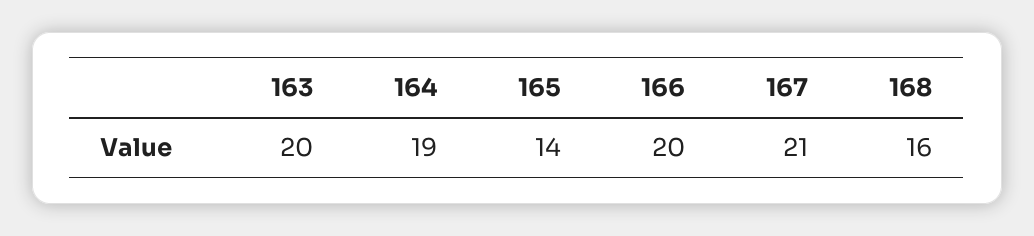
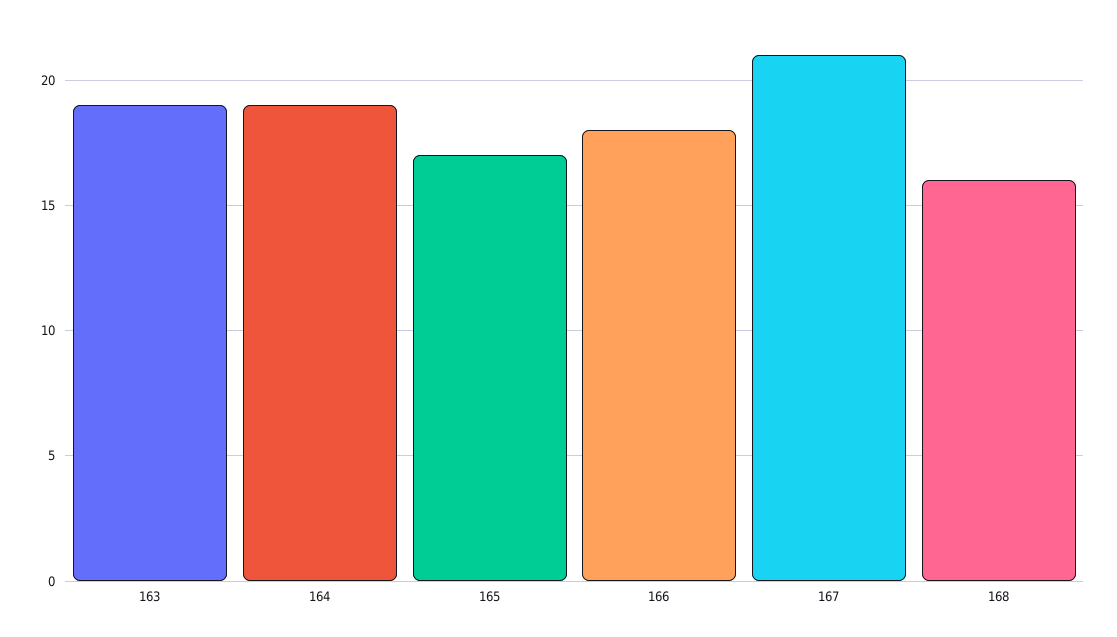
  {
-   "163": 20,
+   "163": 19,
    "164": 19,
-   "165": 14,
+   "165": 17,
-   "166": 20,
+   "166": 18,
    "167": 21,
    "168": 16
  }

